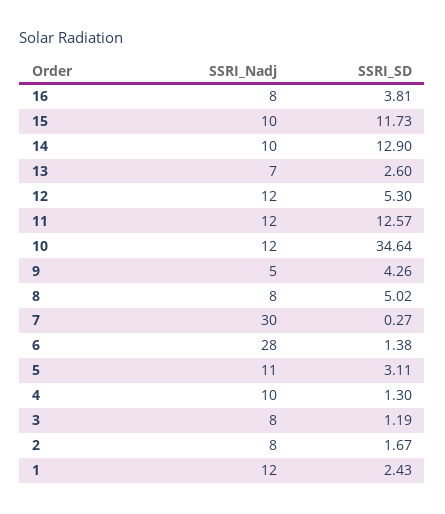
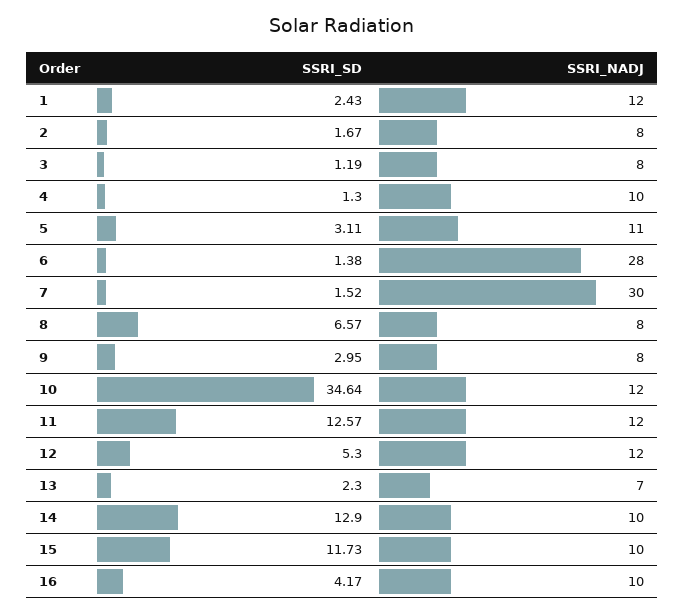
  {
    "SSRI_Nadj": {
-     "16": 8,
+     "16": 10,
      "15": 10,
      "14": 10,
      "13": 7,
      "12": 12,
      "11": 12,
      "10": 12,
-     "9": 5,
+     "9": 8,
      "8": 8,
      "7": 30,
      "6": 28,
      "5": 11,
      "4": 10,
      "3": 8,
      "2": 8,
      "1": 12
    },
    "SSRI_SD": {
-     "16": 3.81,
+     "16": 4.17,
      "15": 11.73,
      "14": 12.9,
-     "13": 2.6,
+     "13": 2.3,
      "12": 5.3,
      "11": 12.57,
      "10": 34.64,
-     "9": 4.26,
+     "9": 2.95,
-     "8": 5.02,
+     "8": 6.57,
-     "7": 0.27,
+     "7": 1.52,
      "6": 1.38,
      "5": 3.11,
      "4": 1.3,
      "3": 1.19,
      "2": 1.67,
      "1": 2.43
    }
  }

